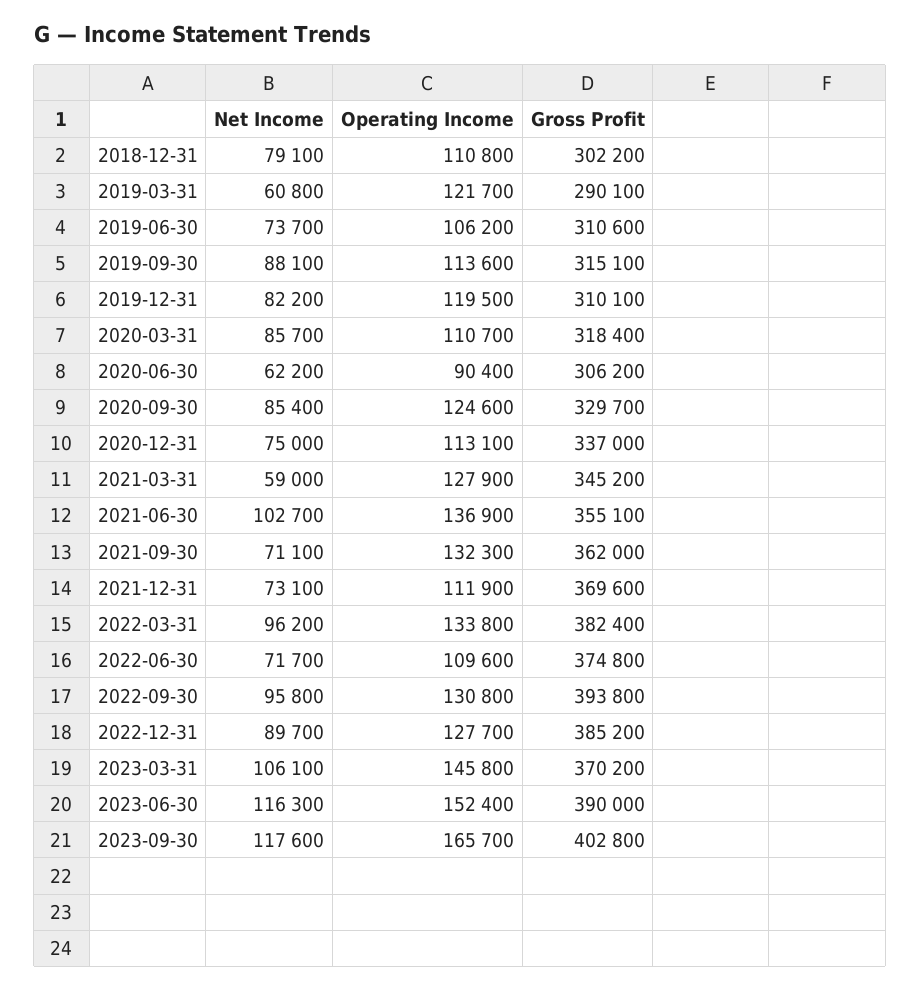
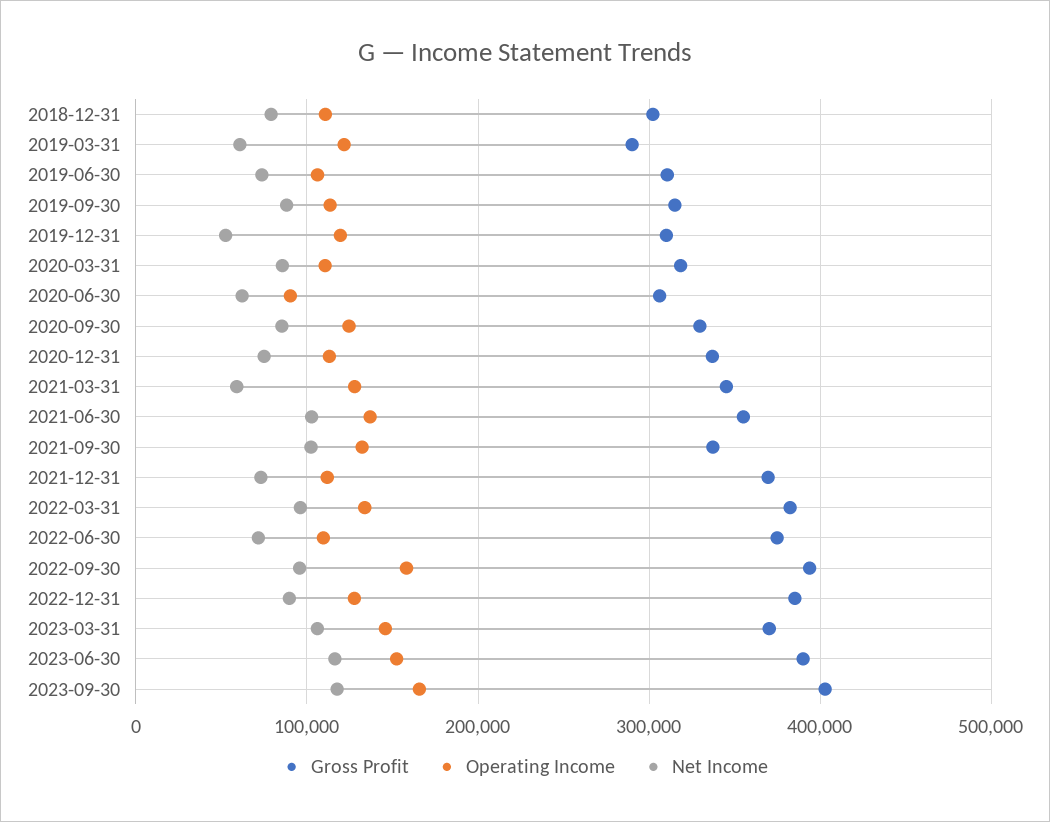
  {
    "Net Income": {
      "2018-12-31": 79100,
      "2019-03-31": 60800,
      "2019-06-30": 73700,
      "2019-09-30": 88100,
-     "2019-12-31": 82200,
+     "2019-12-31": 50000,
      "2020-03-31": 85700,
      "2020-06-30": 62200,
      "2020-09-30": 85400,
      "2020-12-31": 75000,
      "2021-03-31": 59000,
      "2021-06-30": 102700,
-     "2021-09-30": 71100,
+     "2021-09-30": 100000,
      "2021-12-31": 73100,
      "2022-03-31": 96200,
      "2022-06-30": 71700,
      "2022-09-30": 95800,
      "2022-12-31": 89700,
      "2023-03-31": 106100,
      "2023-06-30": 116300,
      "2023-09-30": 117600
    },
    "Operating Income": {
      "2018-12-31": 110800,
      "2019-03-31": 121700,
      "2019-06-30": 106200,
      "2019-09-30": 113600,
      "2019-12-31": 119500,
      "2020-03-31": 110700,
      "2020-06-30": 90400,
      "2020-09-30": 124600,
      "2020-12-31": 113100,
      "2021-03-31": 127900,
      "2021-06-30": 136900,
      "2021-09-30": 132300,
      "2021-12-31": 111900,
      "2022-03-31": 133800,
      "2022-06-30": 109600,
-     "2022-09-30": 130800,
+     "2022-09-30": 160000,
      "2022-12-31": 127700,
      "2023-03-31": 145800,
      "2023-06-30": 152400,
      "2023-09-30": 165700
    },
    "Gross Profit": {
      "2018-12-31": 302200,
      "2019-03-31": 290100,
      "2019-06-30": 310600,
      "2019-09-30": 315100,
      "2019-12-31": 310100,
      "2020-03-31": 318400,
      "2020-06-30": 306200,
      "2020-09-30": 329700,
      "2020-12-31": 337000,
      "2021-03-31": 345200,
      "2021-06-30": 355100,
-     "2021-09-30": 362000,
+     "2021-09-30": 340000,
      "2021-12-31": 369600,
      "2022-03-31": 382400,
      "2022-06-30": 374800,
      "2022-09-30": 393800,
      "2022-12-31": 385200,
      "2023-03-31": 370200,
      "2023-06-30": 390000,
      "2023-09-30": 402800
    }
  }

